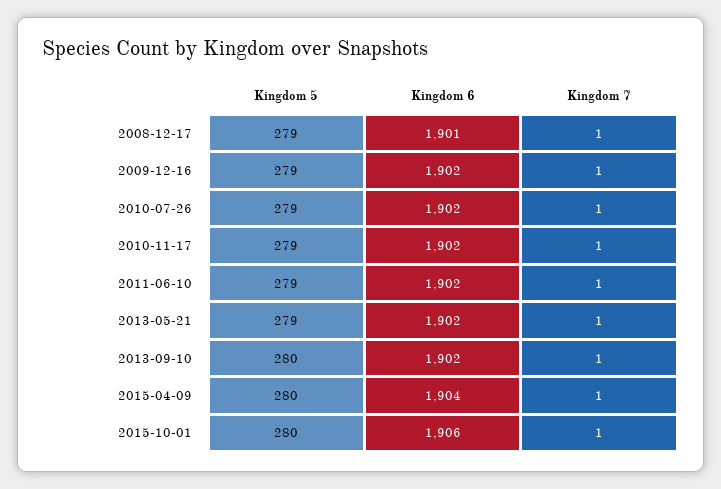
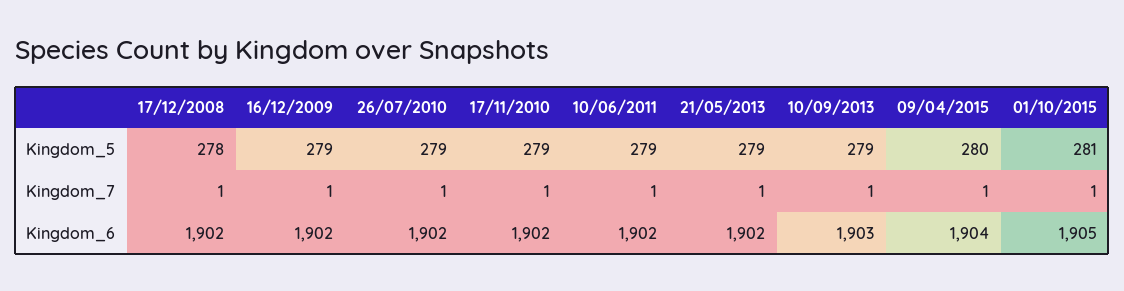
  {
    "Kingdom 5": {
-     "2008-12-17": 279,
+     "2008-12-17": 278,
      "2009-12-16": 279,
      "2010-07-26": 279,
      "2010-11-17": 279,
      "2011-06-10": 279,
      "2013-05-21": 279,
-     "2013-09-10": 280,
+     "2013-09-10": 279,
      "2015-04-09": 280,
-     "2015-10-01": 280
+     "2015-10-01": 281
    },
    "Kingdom 6": {
-     "2008-12-17": 1901,
+     "2008-12-17": 1902,
      "2009-12-16": 1902,
      "2010-07-26": 1902,
      "2010-11-17": 1902,
      "2011-06-10": 1902,
      "2013-05-21": 1902,
-     "2013-09-10": 1902,
+     "2013-09-10": 1903,
      "2015-04-09": 1904,
-     "2015-10-01": 1906
+     "2015-10-01": 1905
    },
    "Kingdom 7": {
      "2008-12-17": 1,
      "2009-12-16": 1,
      "2010-07-26": 1,
      "2010-11-17": 1,
      "2011-06-10": 1,
      "2013-05-21": 1,
      "2013-09-10": 1,
      "2015-04-09": 1,
      "2015-10-01": 1
    }
  }

